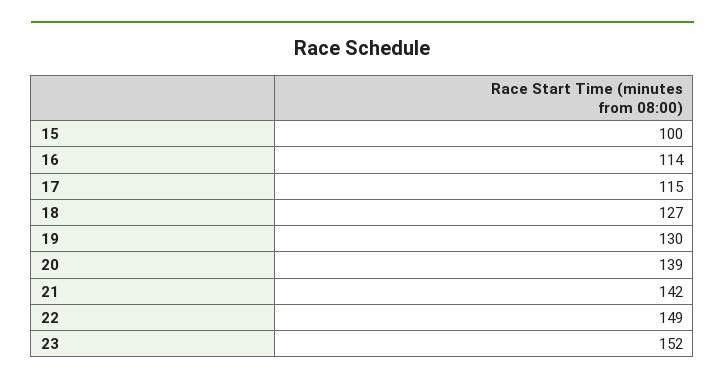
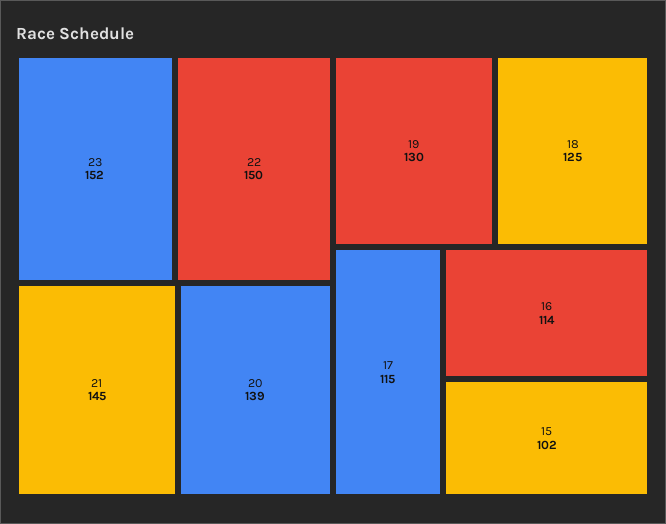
  {
-   "15": 100,
+   "15": 102,
    "16": 114,
    "17": 115,
-   "18": 127,
+   "18": 125,
    "19": 130,
    "20": 139,
-   "21": 142,
+   "21": 145,
-   "22": 149,
+   "22": 150,
    "23": 152
  }

